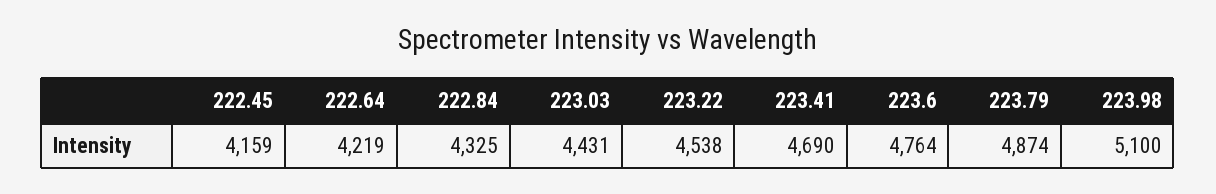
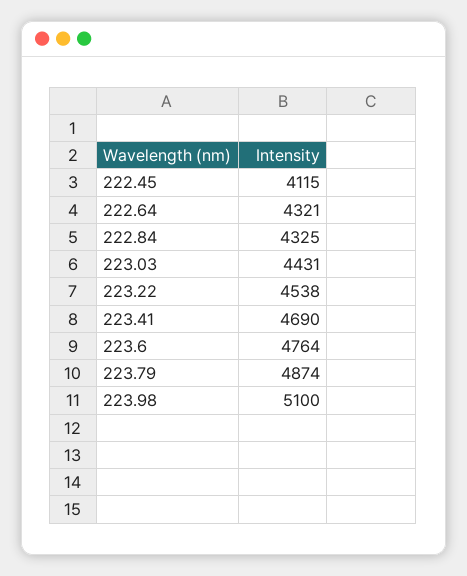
  {
-   "222.45": 4159,
+   "222.45": 4115,
-   "222.64": 4219,
+   "222.64": 4321,
    "222.84": 4325,
    "223.03": 4431,
    "223.22": 4538,
    "223.41": 4690,
    "223.6": 4764,
    "223.79": 4874,
    "223.98": 5100
  }

